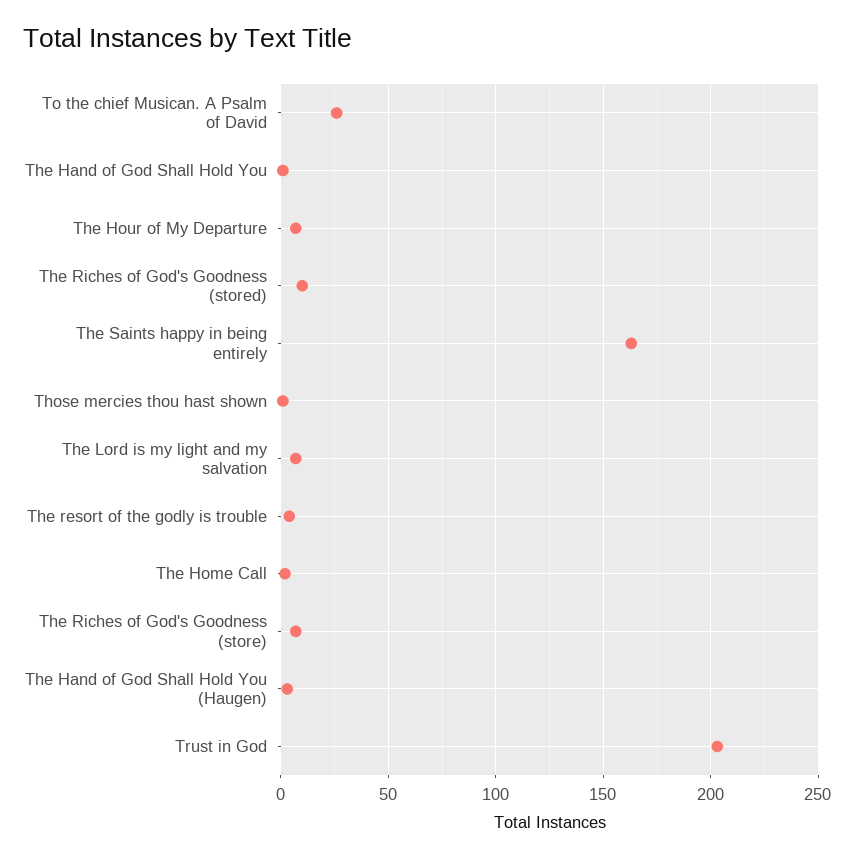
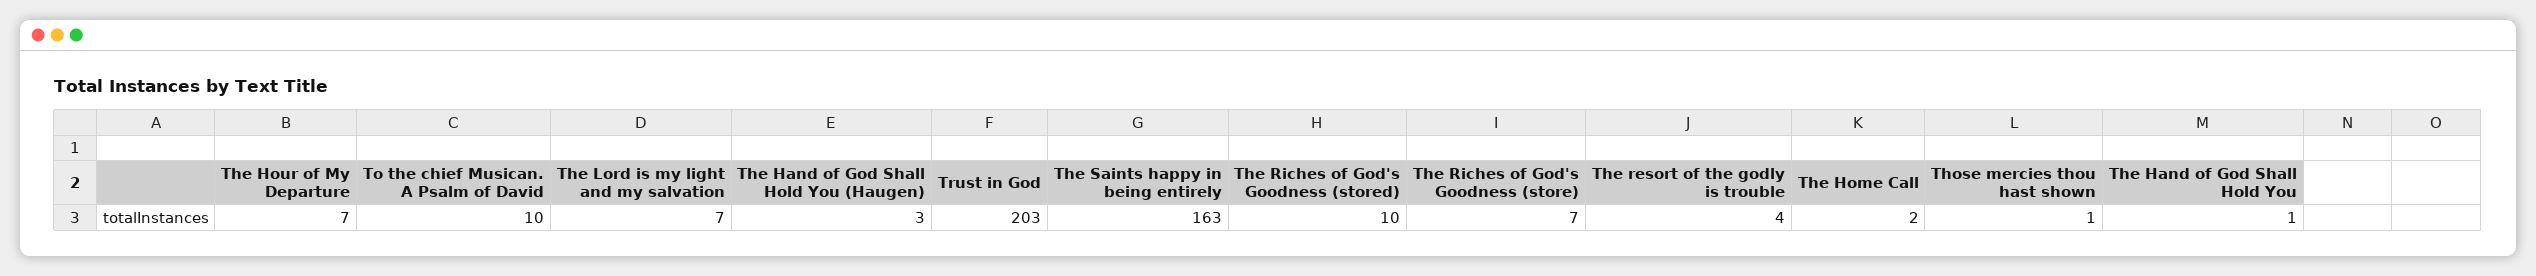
  {
-   "To the chief Musican. A Psalm of David": 25,
+   "To the chief Musican. A Psalm of David": 10,
    "The Hand of God Shall Hold You": 1,
    "The Hour of My Departure": 7,
    "The Riches of God's Goodness (stored)": 10,
    "The Saints happy in being entirely": 163,
    "Those mercies thou hast shown": 1,
    "The Lord is my light and my salvation": 7,
    "The resort of the godly is trouble": 4,
    "The Home Call": 2,
    "The Riches of God's Goodness (store)": 7,
    "The Hand of God Shall Hold You (Haugen)": 3,
    "Trust in God": 203
  }

